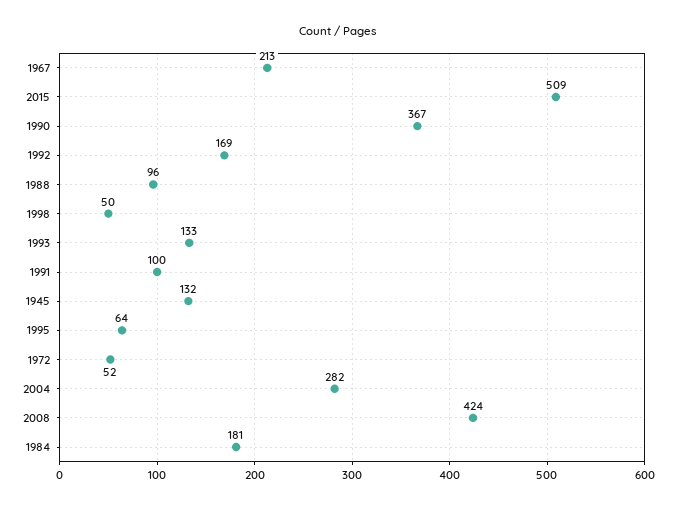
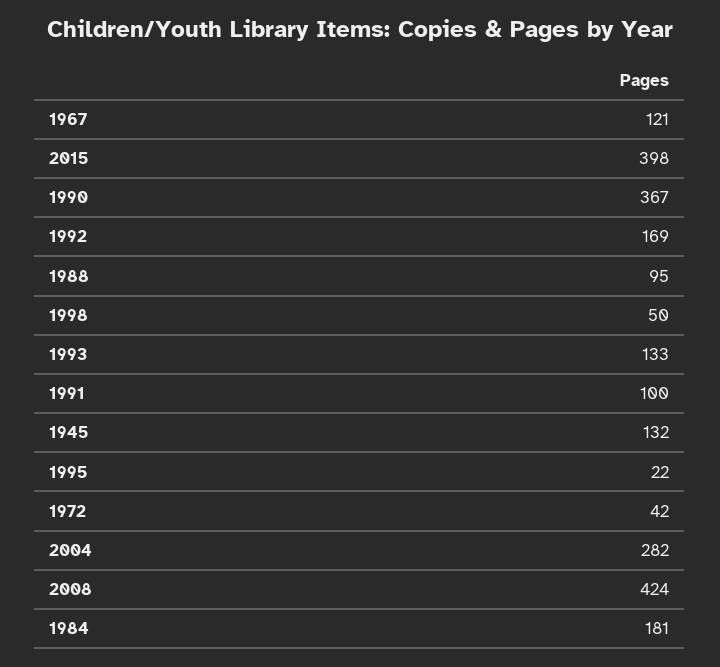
  {
-   "1967": 213,
+   "1967": 121,
-   "2015": 509,
+   "2015": 398,
    "1990": 367,
    "1992": 169,
-   "1988": 96,
+   "1988": 95,
    "1998": 50,
    "1993": 133,
    "1991": 100,
    "1945": 132,
-   "1995": 64,
+   "1995": 22,
-   "1972": 52,
+   "1972": 42,
    "2004": 282,
    "2008": 424,
    "1984": 181
  }

